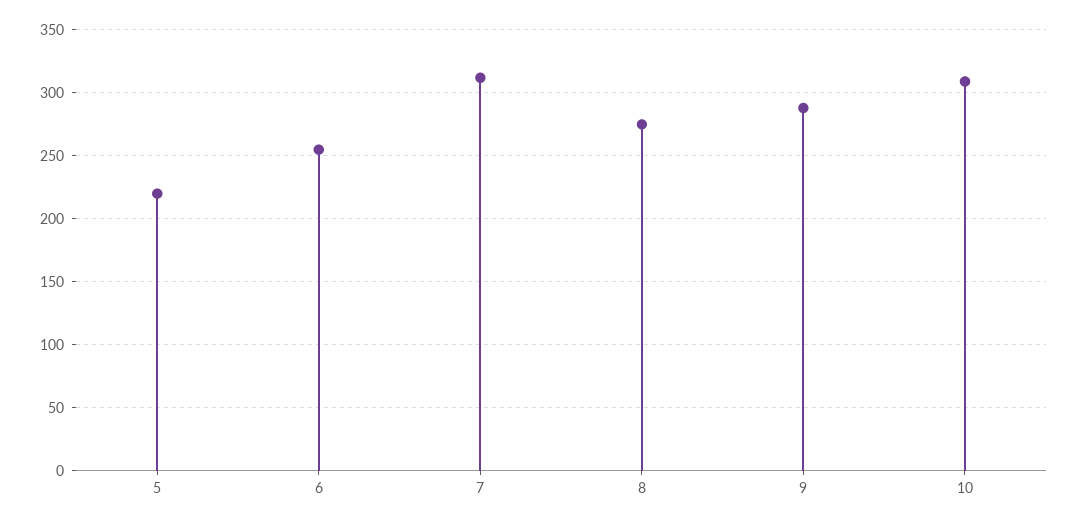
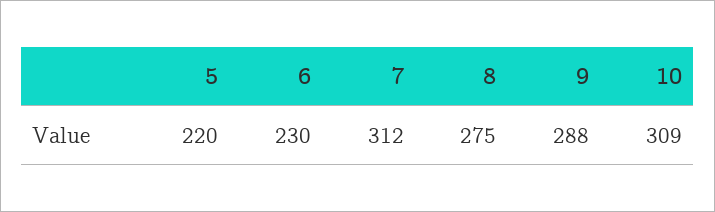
  {
    "5": 220,
-   "6": 255,
+   "6": 230,
    "7": 312,
    "8": 275,
    "9": 288,
    "10": 309
  }

